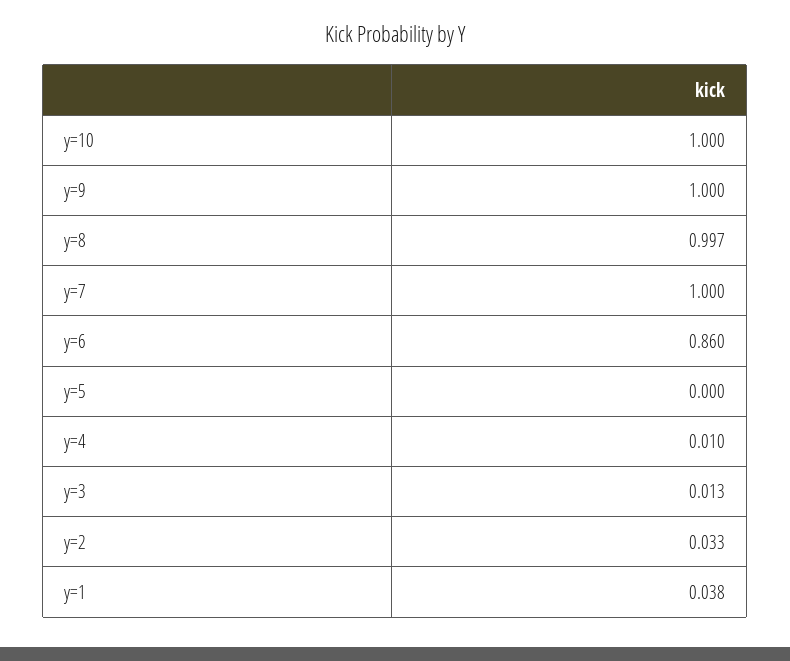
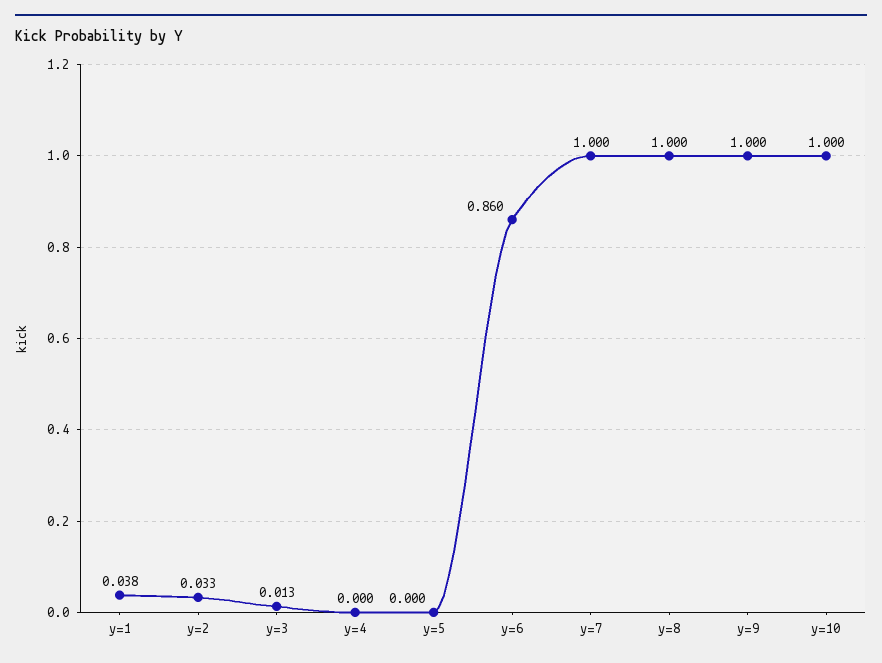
  {
    "y=10": 1,
    "y=9": 1,
-   "y=8": 0.997,
+   "y=8": 1,
    "y=7": 1,
    "y=6": 0.86,
    "y=5": 0,
-   "y=4": 0.01,
+   "y=4": 0,
    "y=3": 0.013,
    "y=2": 0.033,
    "y=1": 0.038
  }

